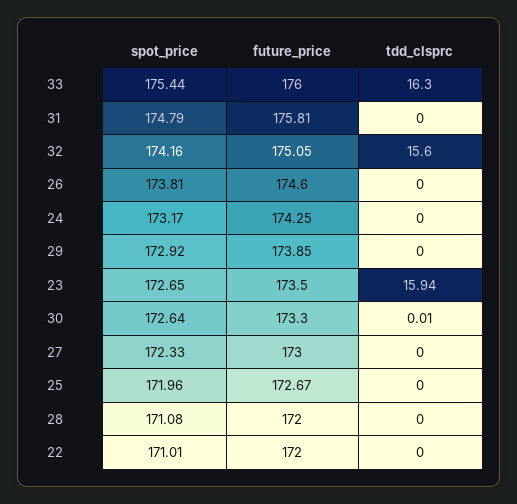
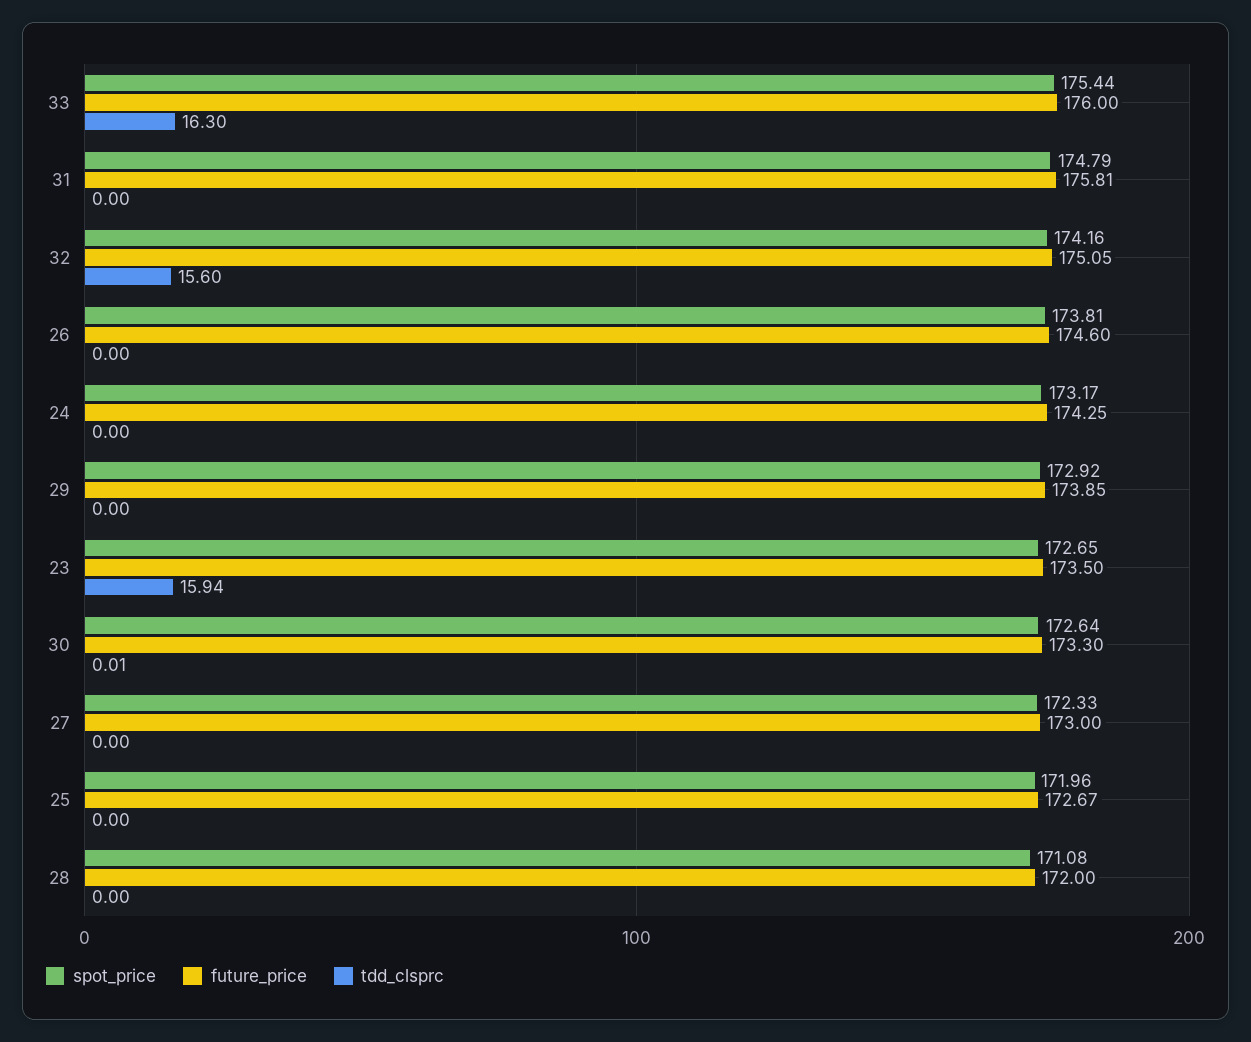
  {
    "spot_price": {
      "33": 175.44,
      "31": 174.79,
      "32": 174.16,
      "26": 173.81,
      "24": 173.17,
      "29": 172.92,
      "23": 172.65,
      "30": 172.64,
      "27": 172.33,
      "25": 171.96,
-     "28": 171.08,
+     "28": 171.08
-     "22": 171.01
    },
    "future_price": {
      "33": 176,
      "31": 175.81,
      "32": 175.05,
      "26": 174.6,
      "24": 174.25,
      "29": 173.85,
      "23": 173.5,
      "30": 173.3,
      "27": 173,
      "25": 172.67,
-     "28": 172,
+     "28": 172
-     "22": 172
    },
    "tdd_clsprc": {
      "33": 16.3,
      "31": 0,
      "32": 15.6,
      "26": 0,
      "24": 0,
      "29": 0,
      "23": 15.94,
      "30": 0.01,
      "27": 0,
      "25": 0,
-     "28": 0,
+     "28": 0
-     "22": 0
    }
  }

